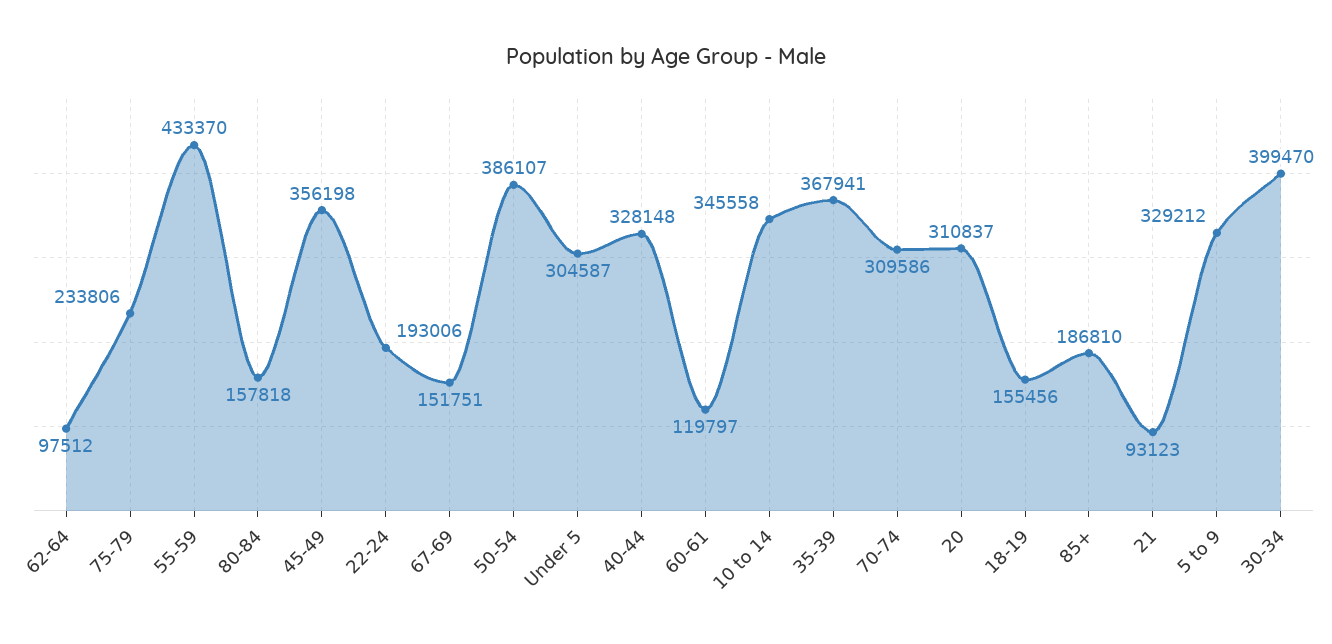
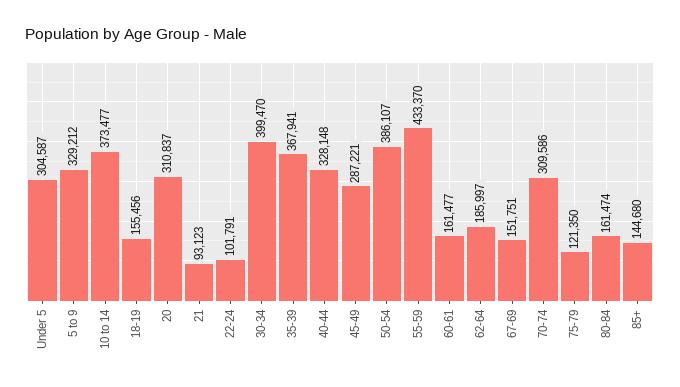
  {
-   "62-64": 97512,
+   "62-64": 185997,
-   "75-79": 233806,
+   "75-79": 121350,
    "55-59": 433370,
-   "80-84": 157818,
+   "80-84": 161474,
-   "45-49": 356198,
+   "45-49": 287221,
-   "22-24": 193006,
+   "22-24": 101791,
    "67-69": 151751,
    "50-54": 386107,
    "Under 5": 304587,
    "40-44": 328148,
-   "60-61": 119797,
+   "60-61": 161477,
-   "10 to 14": 345558,
+   "10 to 14": 373477,
    "35-39": 367941,
    "70-74": 309586,
    "20": 310837,
    "18-19": 155456,
-   "85+": 186810,
+   "85+": 144680,
    "21": 93123,
    "5 to 9": 329212,
    "30-34": 399470
  }

